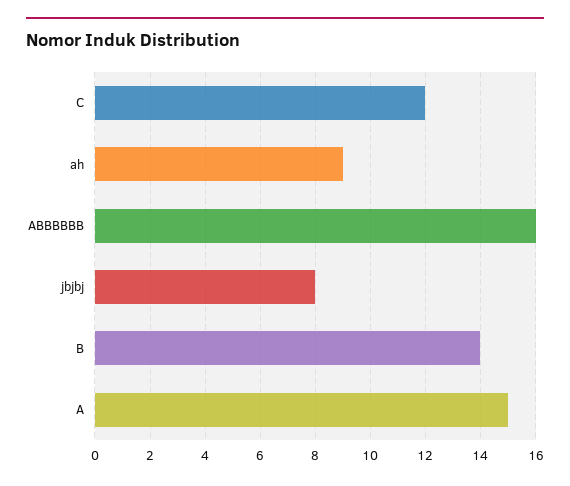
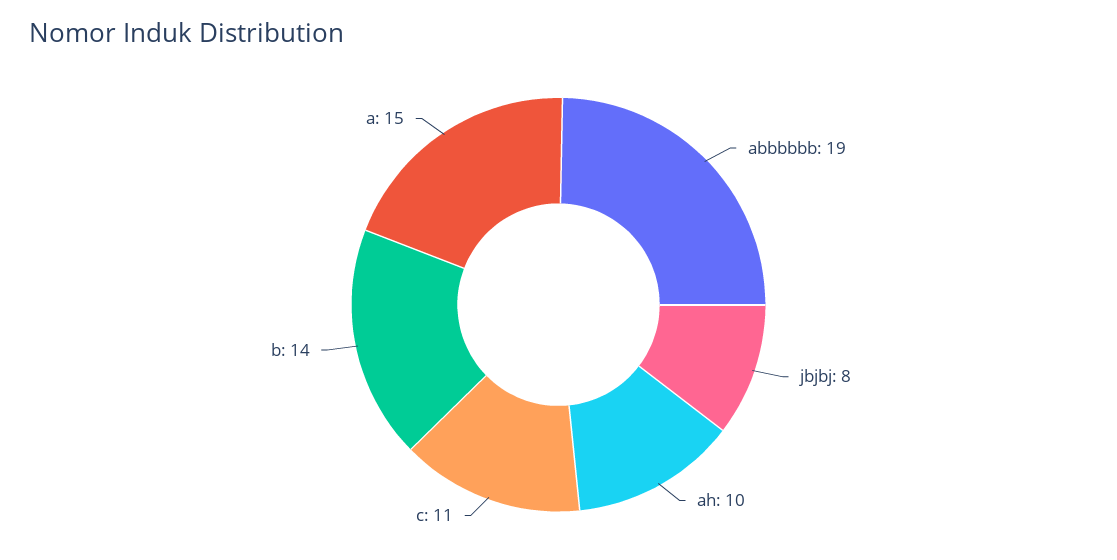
  {
-   "C": 12,
+   "C": 11,
-   "ah": 9,
+   "ah": 10,
-   "ABBBBBB": 16,
+   "ABBBBBB": 19,
    "jbjbj": 8,
    "B": 14,
    "A": 15
  }

